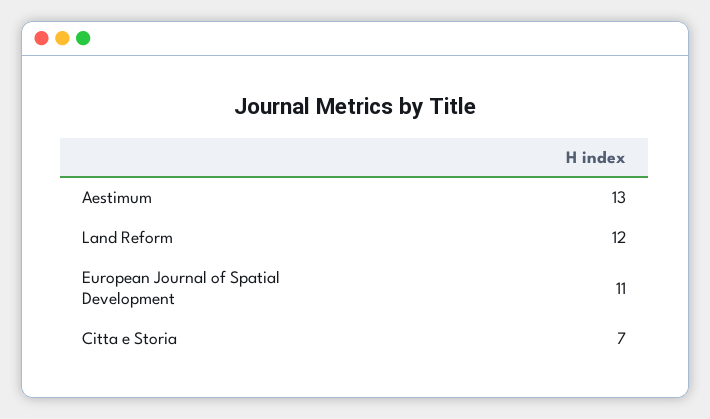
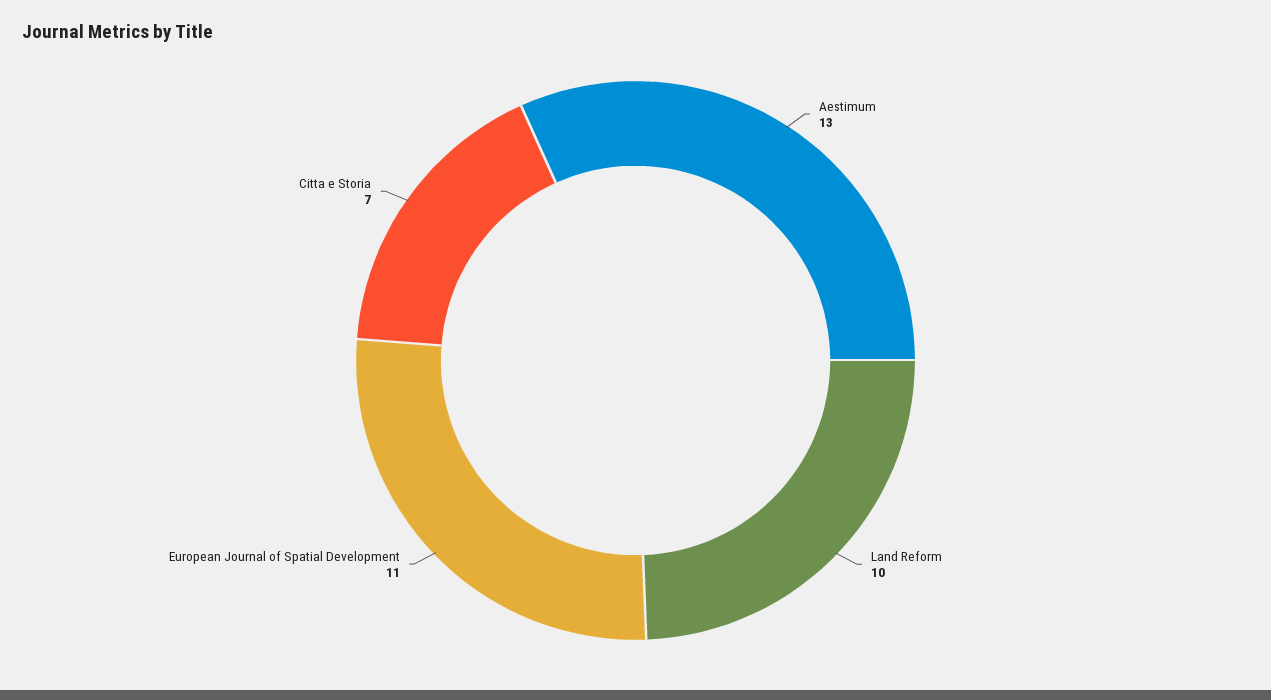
  {
    "Aestimum": 13,
-   "Land Reform": 12,
+   "Land Reform": 10,
    "European Journal of Spatial Development": 11,
    "Citta e Storia": 7
  }

